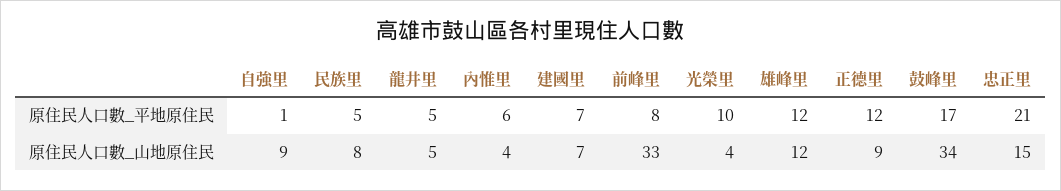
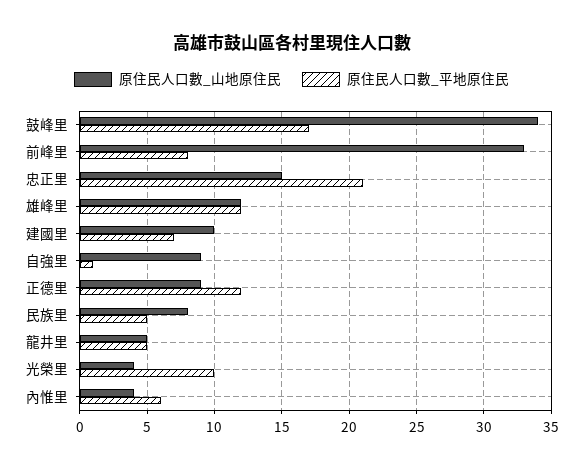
  {
    "原住民人口數_平地原住民": {
      "自強里": 1,
      "民族里": 5,
      "龍井里": 5,
      "內惟里": 6,
      "建國里": 7,
      "前峰里": 8,
      "光榮里": 10,
      "雄峰里": 12,
      "正德里": 12,
      "鼓峰里": 17,
      "忠正里": 21
    },
    "原住民人口數_山地原住民": {
      "自強里": 9,
      "民族里": 8,
      "龍井里": 5,
      "內惟里": 4,
-     "建國里": 7,
+     "建國里": 10,
      "前峰里": 33,
      "光榮里": 4,
      "雄峰里": 12,
      "正德里": 9,
      "鼓峰里": 34,
      "忠正里": 15
    }
  }

